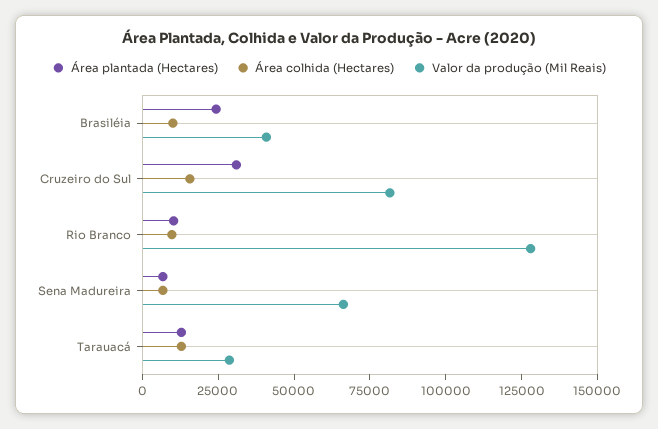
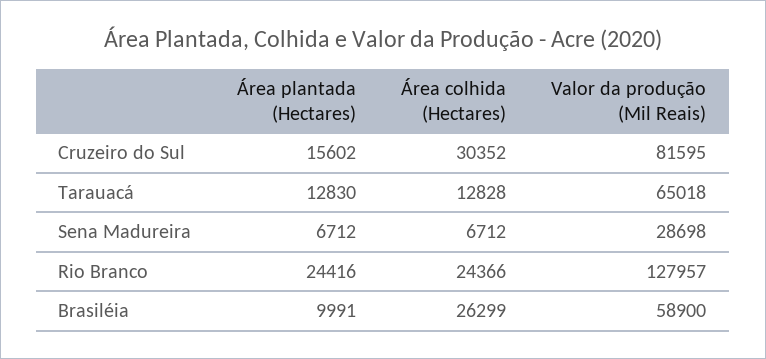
  {
    "Área plantada (Hectares)": {
-     "Brasiléia": 25000,
+     "Brasiléia": 9991,
-     "Cruzeiro do Sul": 30000,
+     "Cruzeiro do Sul": 15602,
-     "Rio Branco": 10000,
+     "Rio Branco": 24416,
      "Sena Madureira": 6712,
      "Tarauacá": 12830
    },
    "Área colhida (Hectares)": {
-     "Brasiléia": 10000,
+     "Brasiléia": 26299,
-     "Cruzeiro do Sul": 15000,
+     "Cruzeiro do Sul": 30352,
-     "Rio Branco": 10000,
+     "Rio Branco": 24366,
      "Sena Madureira": 6712,
      "Tarauacá": 12828
    },
    "Valor da produção (Mil Reais)": {
-     "Brasiléia": 40000,
+     "Brasiléia": 58900,
      "Cruzeiro do Sul": 81595,
      "Rio Branco": 127957,
-     "Sena Madureira": 65000,
+     "Sena Madureira": 28698,
-     "Tarauacá": 30000
+     "Tarauacá": 65018
    }
  }

